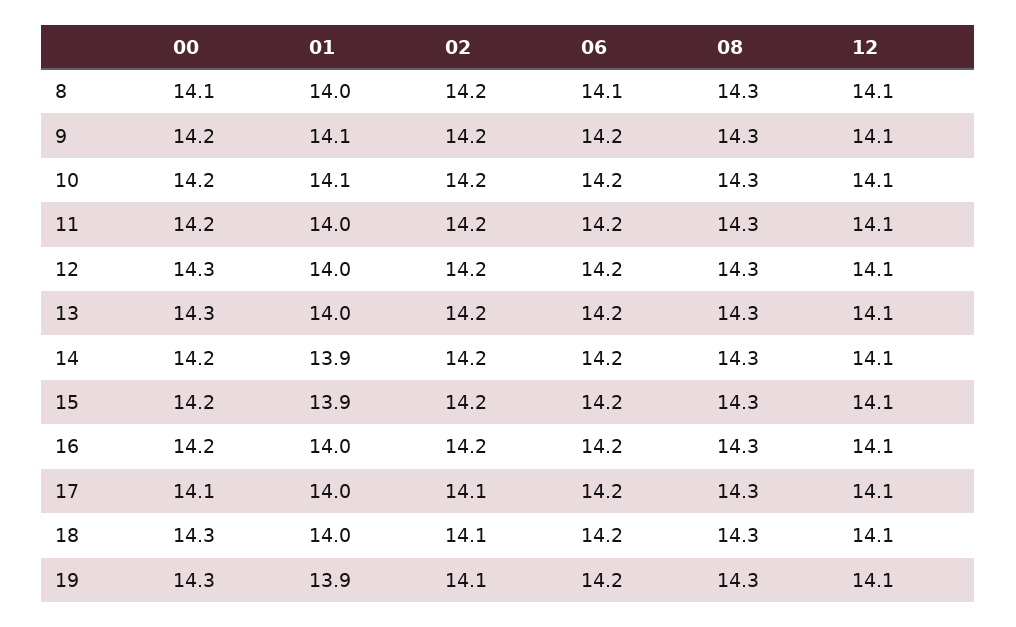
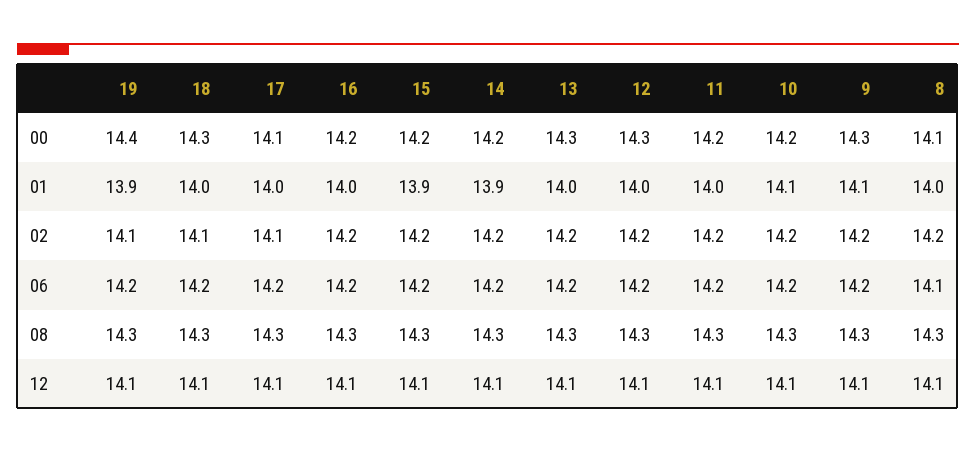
  {
    "00": {
      "8": 14.1,
-     "9": 14.2,
+     "9": 14.3,
      "10": 14.2,
      "11": 14.2,
      "12": 14.3,
      "13": 14.3,
      "14": 14.2,
      "15": 14.2,
      "16": 14.2,
      "17": 14.1,
      "18": 14.3,
-     "19": 14.3
+     "19": 14.4
    },
    "01": {
      "8": 14,
      "9": 14.1,
      "10": 14.1,
      "11": 14,
      "12": 14,
      "13": 14,
      "14": 13.9,
      "15": 13.9,
      "16": 14,
      "17": 14,
      "18": 14,
      "19": 13.9
    },
    "02": {
      "8": 14.2,
      "9": 14.2,
      "10": 14.2,
      "11": 14.2,
      "12": 14.2,
      "13": 14.2,
      "14": 14.2,
      "15": 14.2,
      "16": 14.2,
      "17": 14.1,
      "18": 14.1,
      "19": 14.1
    },
    "06": {
      "8": 14.1,
      "9": 14.2,
      "10": 14.2,
      "11": 14.2,
      "12": 14.2,
      "13": 14.2,
      "14": 14.2,
      "15": 14.2,
      "16": 14.2,
      "17": 14.2,
      "18": 14.2,
      "19": 14.2
    },
    "08": {
      "8": 14.3,
      "9": 14.3,
      "10": 14.3,
      "11": 14.3,
      "12": 14.3,
      "13": 14.3,
      "14": 14.3,
      "15": 14.3,
      "16": 14.3,
      "17": 14.3,
      "18": 14.3,
      "19": 14.3
    },
    "12": {
      "8": 14.1,
      "9": 14.1,
      "10": 14.1,
      "11": 14.1,
      "12": 14.1,
      "13": 14.1,
      "14": 14.1,
      "15": 14.1,
      "16": 14.1,
      "17": 14.1,
      "18": 14.1,
      "19": 14.1
    }
  }

